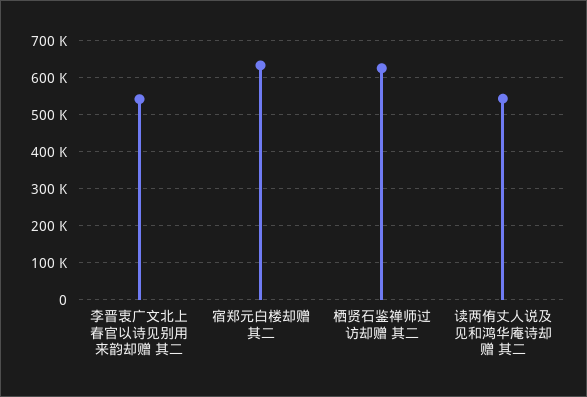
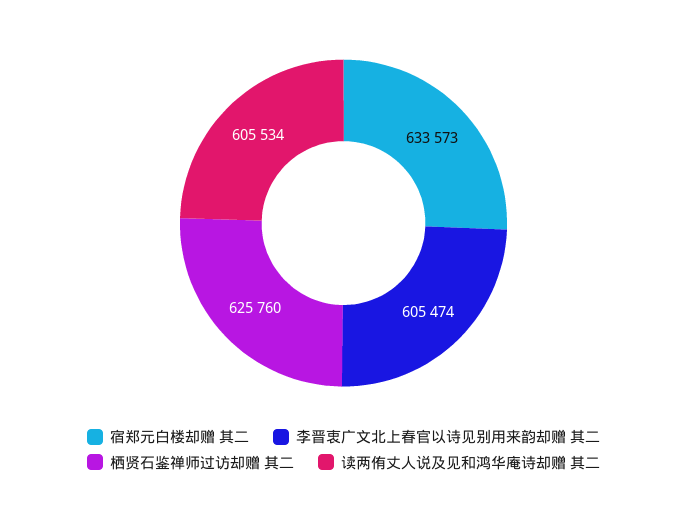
  {
-   "李晋衷广文北上春官以诗见别用来韵却赠 其二": 540000,
+   "李晋衷广文北上春官以诗见别用来韵却赠 其二": 605474,
    "宿郑元白楼却赠 其二": 633573,
    "栖贤石鉴禅师过访却赠 其二": 625760,
-   "读两侑丈人说及见和鸿华庵诗却赠 其二": 540000
+   "读两侑丈人说及见和鸿华庵诗却赠 其二": 605534
  }

